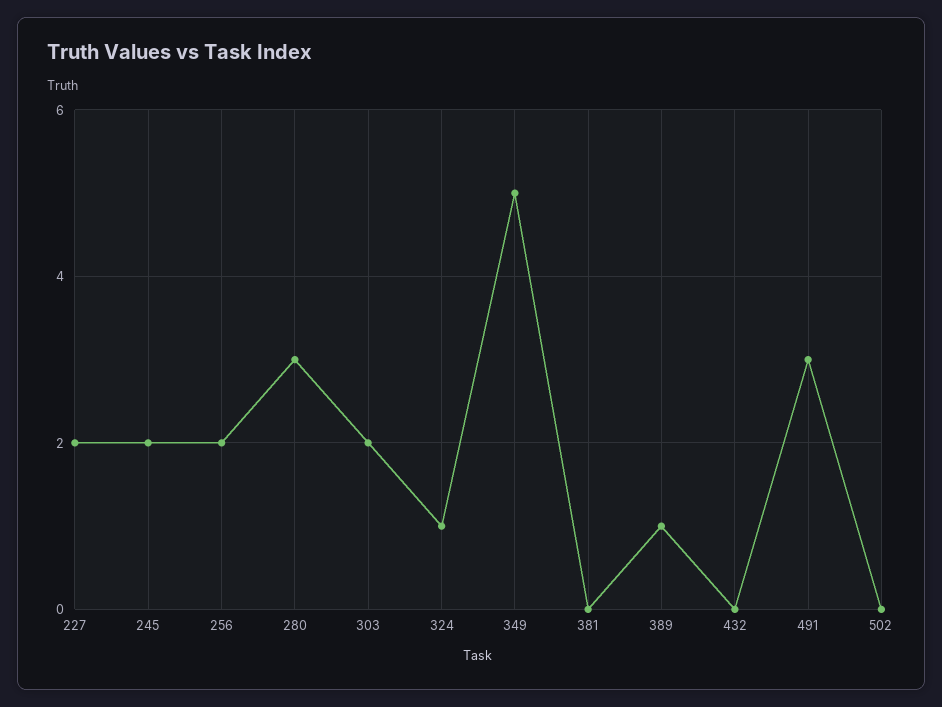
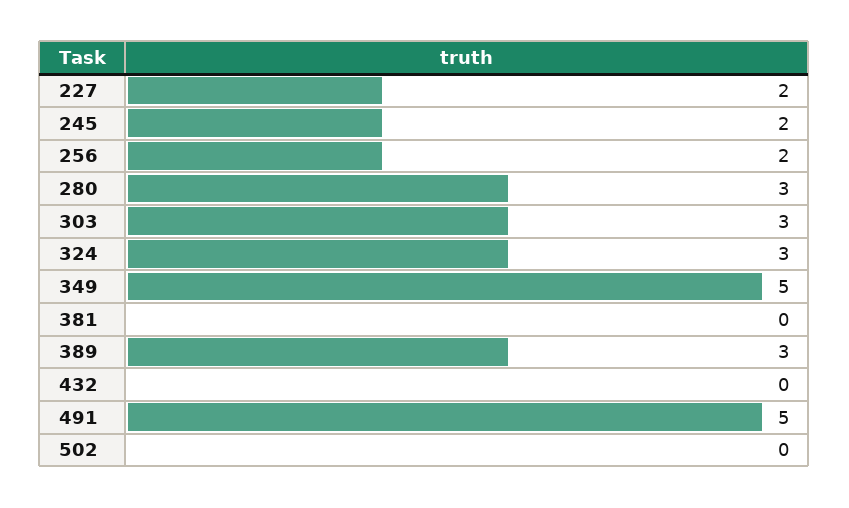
  {
    "227": 2,
    "245": 2,
    "256": 2,
    "280": 3,
-   "303": 2,
+   "303": 3,
-   "324": 1,
+   "324": 3,
    "349": 5,
    "381": 0,
-   "389": 1,
+   "389": 3,
    "432": 0,
-   "491": 3,
+   "491": 5,
    "502": 0
  }

